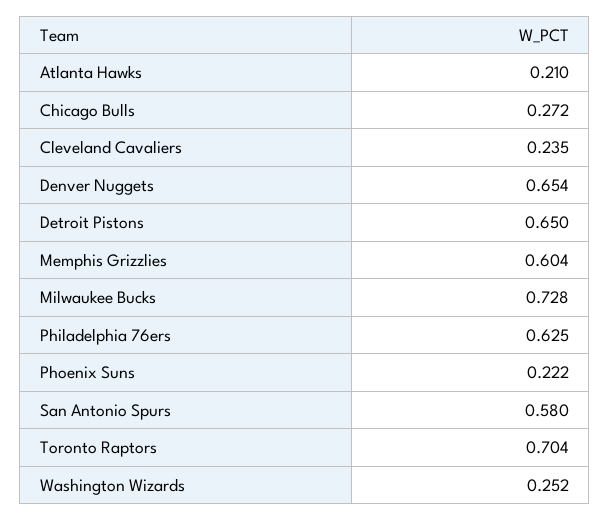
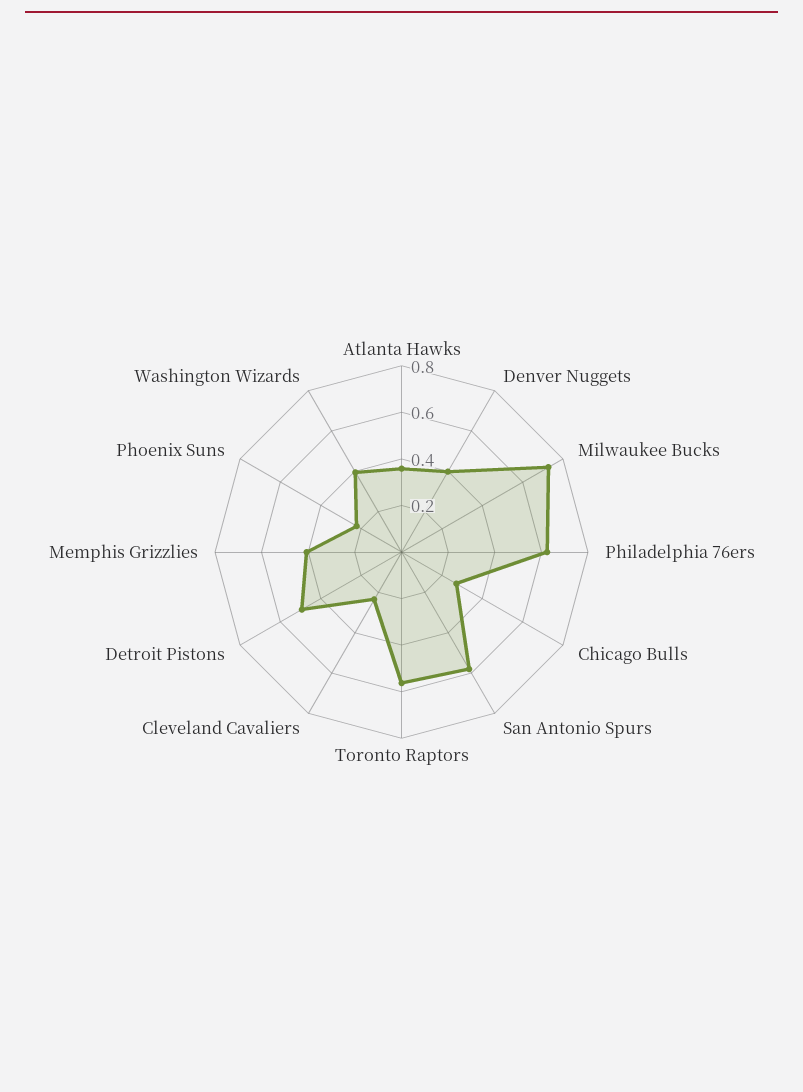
  {
-   "Atlanta Hawks": 0.21,
+   "Atlanta Hawks": 0.35,
    "Chicago Bulls": 0.272,
    "Cleveland Cavaliers": 0.235,
-   "Denver Nuggets": 0.654,
+   "Denver Nuggets": 0.4,
-   "Detroit Pistons": 0.65,
+   "Detroit Pistons": 0.5,
-   "Memphis Grizzlies": 0.604,
+   "Memphis Grizzlies": 0.4,
    "Milwaukee Bucks": 0.728,
    "Philadelphia 76ers": 0.625,
    "Phoenix Suns": 0.222,
    "San Antonio Spurs": 0.58,
-   "Toronto Raptors": 0.704,
+   "Toronto Raptors": 0.55,
-   "Washington Wizards": 0.252
+   "Washington Wizards": 0.4
  }

